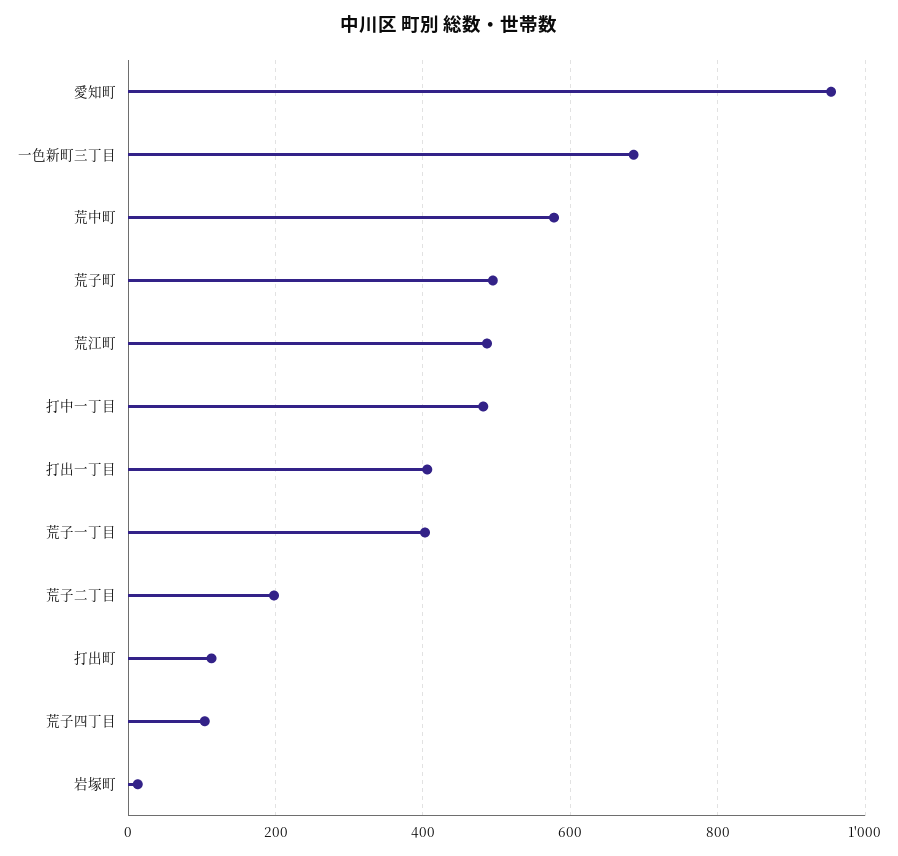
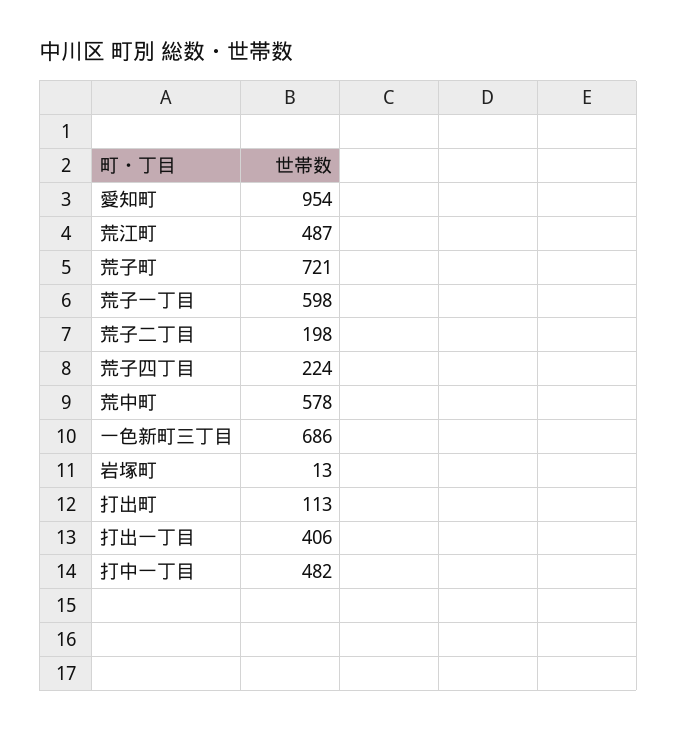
  {
    "愛知町": 954,
    "一色新町三丁目": 686,
    "荒中町": 578,
-   "荒子町": 500,
+   "荒子町": 721,
    "荒江町": 487,
    "打中一丁目": 482,
    "打出一丁目": 406,
-   "荒子一丁目": 400,
+   "荒子一丁目": 598,
    "荒子二丁目": 198,
    "打出町": 113,
-   "荒子四丁目": 100,
+   "荒子四丁目": 224,
    "岩塚町": 13
  }

